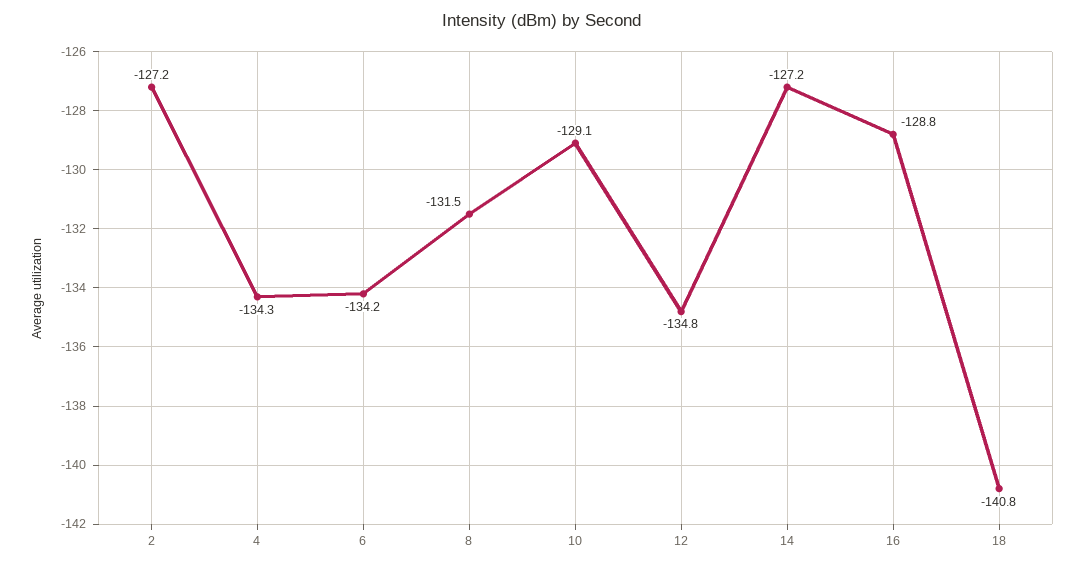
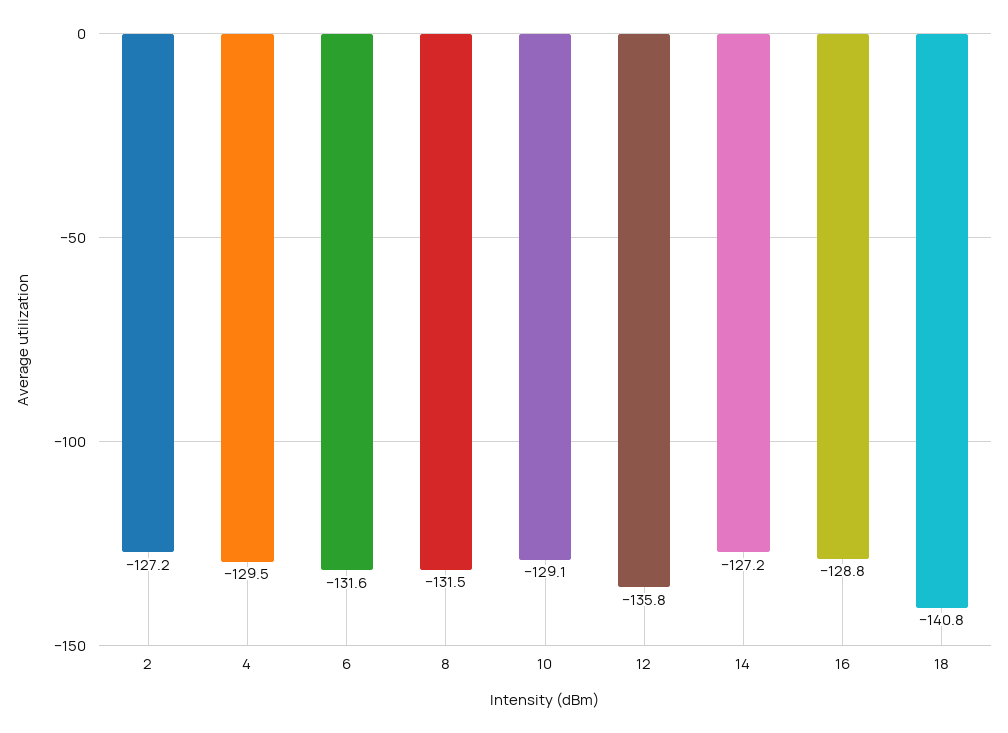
  {
    "2": -127.2,
-   "4": -134.3,
+   "4": -129.5,
-   "6": -134.2,
+   "6": -131.6,
    "8": -131.5,
    "10": -129.1,
-   "12": -134.8,
+   "12": -135.8,
    "14": -127.2,
    "16": -128.8,
    "18": -140.8
  }

